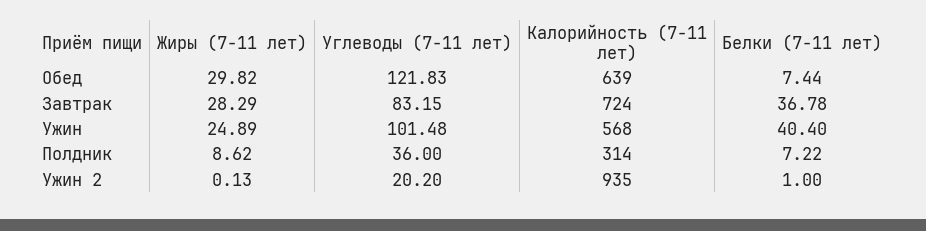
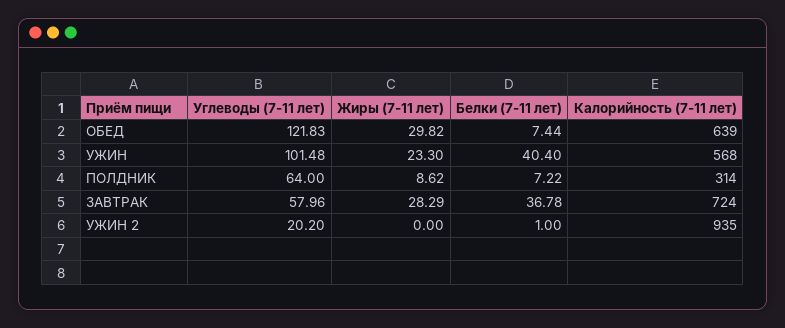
  {
    "Жиры (7-11 лет)": {
      "Обед": 29.82,
      "Завтрак": 28.29,
-     "Ужин": 24.89,
+     "Ужин": 23.3,
      "Полдник": 8.62,
-     "Ужин 2": 0.13
+     "Ужин 2": 0
    },
    "Углеводы (7-11 лет)": {
      "Обед": 121.83,
-     "Завтрак": 83.15,
+     "Завтрак": 57.96,
      "Ужин": 101.48,
-     "Полдник": 36,
+     "Полдник": 64,
      "Ужин 2": 20.2
    },
    "Калорийность (7-11 лет)": {
      "Обед": 639,
      "Завтрак": 724,
      "Ужин": 568,
      "Полдник": 314,
      "Ужин 2": 935
    },
    "Белки (7-11 лет)": {
      "Обед": 7.44,
      "Завтрак": 36.78,
      "Ужин": 40.4,
      "Полдник": 7.22,
      "Ужин 2": 1
    }
  }

